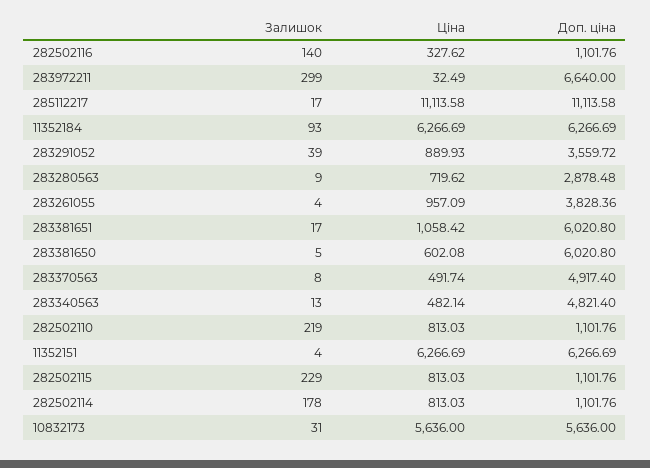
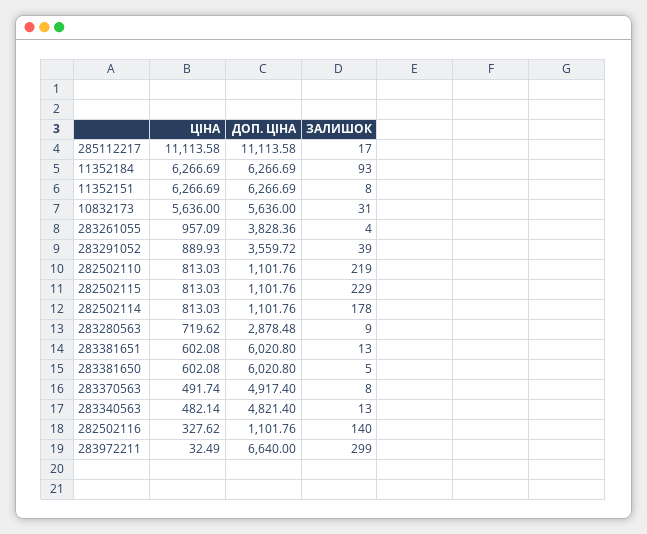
  {
    "Залишок": {
      "282502116": 140,
      "283972211": 299,
      "285112217": 17,
      "11352184": 93,
      "283291052": 39,
      "283280563": 9,
      "283261055": 4,
-     "283381651": 17,
+     "283381651": 13,
      "283381650": 5,
      "283370563": 8,
      "283340563": 13,
      "282502110": 219,
-     "11352151": 4,
+     "11352151": 8,
      "282502115": 229,
      "282502114": 178,
      "10832173": 31
    },
    "Ціна": {
      "282502116": 327.62,
      "283972211": 32.49,
      "285112217": 11113.58,
      "11352184": 6266.69,
      "283291052": 889.93,
      "283280563": 719.62,
      "283261055": 957.09,
-     "283381651": 1058.42,
+     "283381651": 602.08,
      "283381650": 602.08,
      "283370563": 491.74,
      "283340563": 482.14,
      "282502110": 813.03,
      "11352151": 6266.69,
      "282502115": 813.03,
      "282502114": 813.03,
      "10832173": 5636
    },
    "Доп. ціна": {
      "282502116": 1101.76,
      "283972211": 6640,
      "285112217": 11113.58,
      "11352184": 6266.69,
      "283291052": 3559.72,
      "283280563": 2878.48,
      "283261055": 3828.36,
      "283381651": 6020.8,
      "283381650": 6020.8,
      "283370563": 4917.4,
      "283340563": 4821.4,
      "282502110": 1101.76,
      "11352151": 6266.69,
      "282502115": 1101.76,
      "282502114": 1101.76,
      "10832173": 5636
    }
  }

